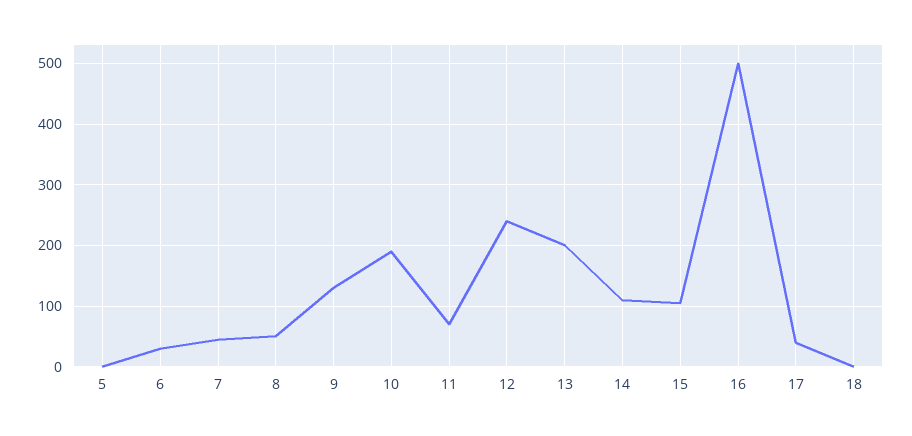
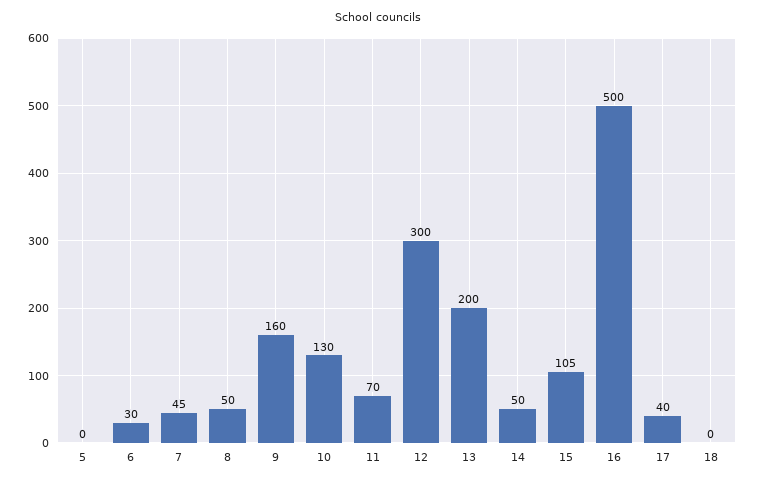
  {
    "5": 0,
    "6": 30,
    "7": 45,
    "8": 50,
-   "9": 130,
+   "9": 160,
-   "10": 190,
+   "10": 130,
    "11": 70,
-   "12": 240,
+   "12": 300,
    "13": 200,
-   "14": 110,
+   "14": 50,
    "15": 105,
    "16": 500,
    "17": 40,
    "18": 0
  }

